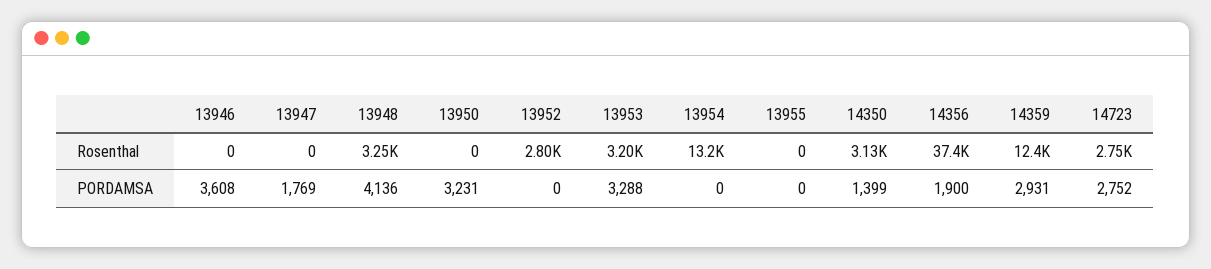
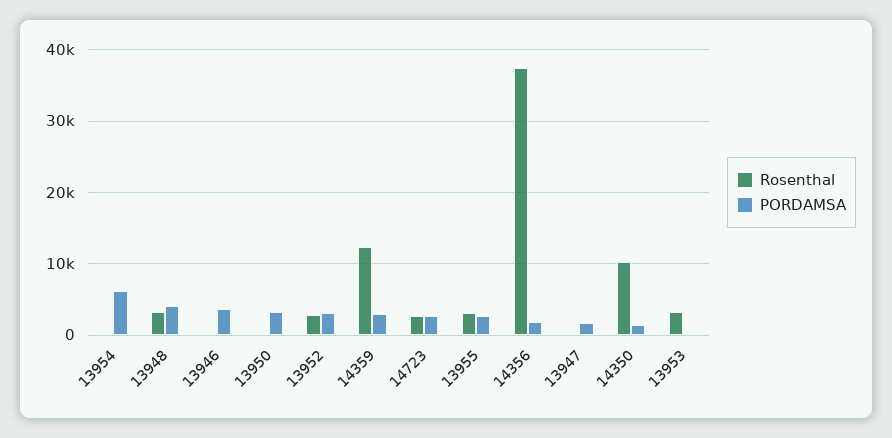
  {
    "Rosenthal": {
      "13946": 0,
      "13947": 0,
      "13948": 3250,
      "13950": 0,
      "13952": 2800,
      "13953": 3200,
-     "13954": 13200,
+     "13954": 0,
-     "13955": 0,
+     "13955": 3000,
-     "14350": 3130,
+     "14350": 10000,
      "14356": 37400,
      "14359": 12400,
      "14723": 2750
    },
    "PORDAMSA": {
      "13946": 3608,
      "13947": 1769,
      "13948": 4136,
      "13950": 3231,
-     "13952": 0,
+     "13952": 3000,
-     "13953": 3288,
+     "13953": 0,
-     "13954": 0,
+     "13954": 6000,
-     "13955": 0,
+     "13955": 3000,
      "14350": 1399,
      "14356": 1900,
      "14359": 2931,
      "14723": 2752
    }
  }

